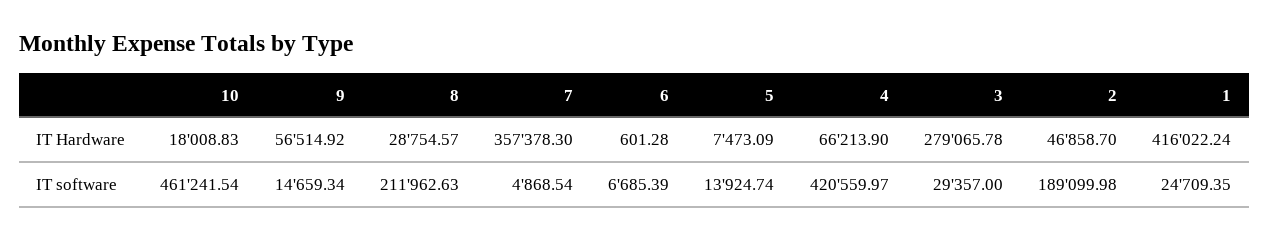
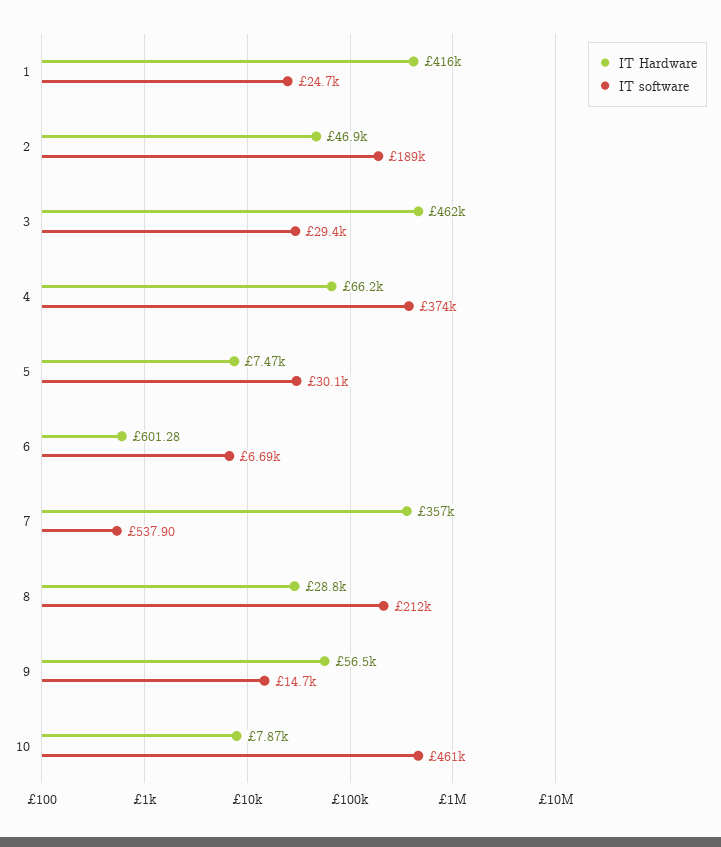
  {
    "IT Hardware": {
-     "10": 18008.83,
+     "10": 7870,
      "9": 56514.92,
      "8": 28754.57,
      "7": 357378.3,
      "6": 601.28,
      "5": 7473.09,
      "4": 66213.9,
-     "3": 279065.78,
+     "3": 462000,
      "2": 46858.7,
      "1": 416022.24
    },
    "IT software": {
      "10": 461241.54,
      "9": 14659.34,
      "8": 211962.63,
-     "7": 4868.54,
+     "7": 537.9,
      "6": 6685.39,
-     "5": 13924.74,
+     "5": 30100,
-     "4": 420559.97,
+     "4": 374000,
      "3": 29357,
      "2": 189099.98,
      "1": 24709.35
    }
  }

